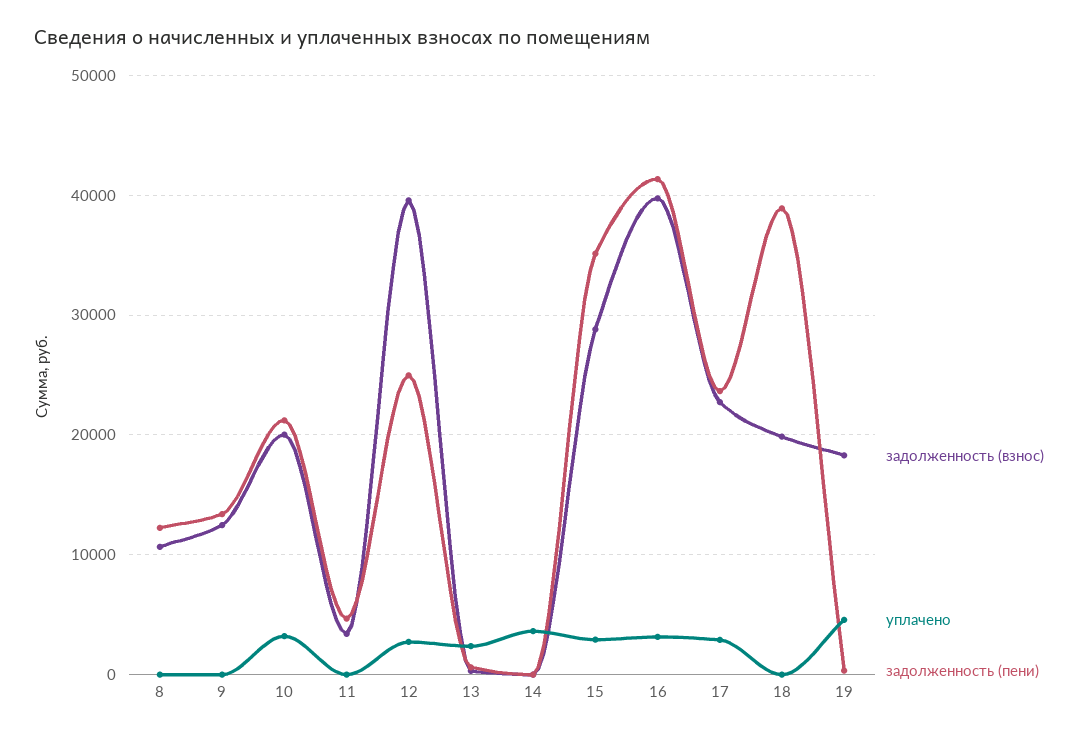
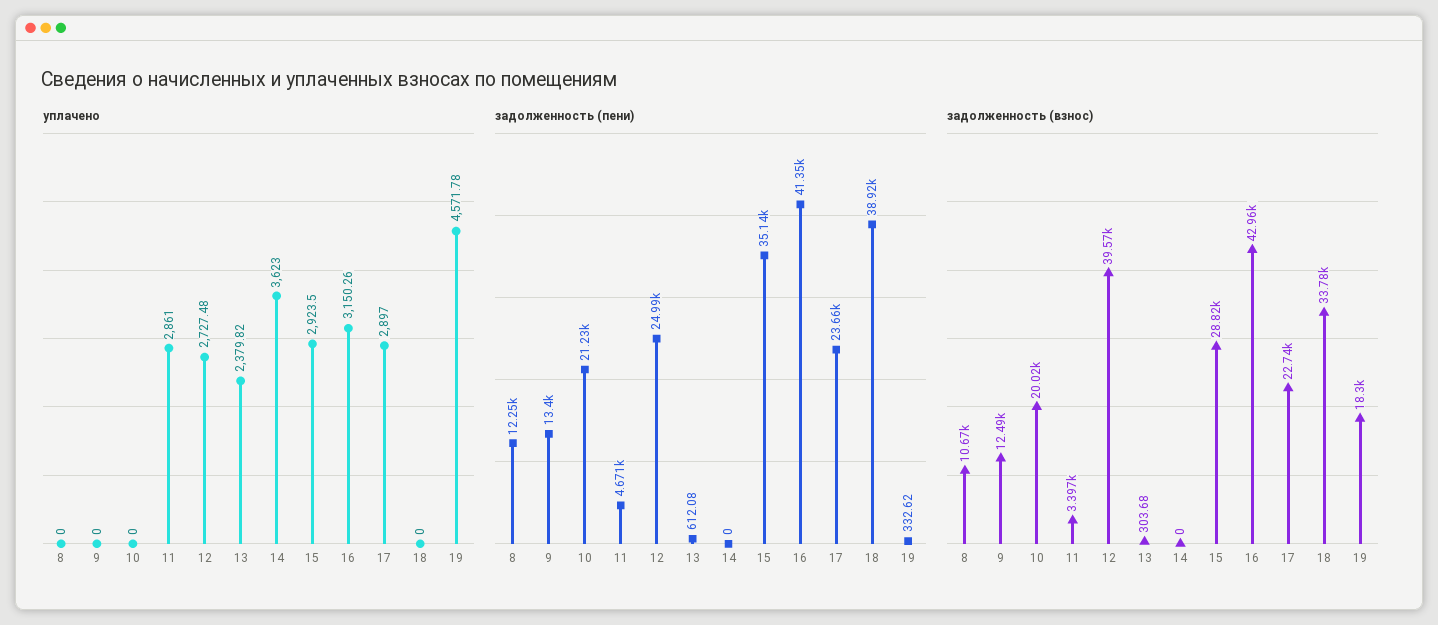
  {
    "задолженность (взнос)": {
      "8": 10670,
      "9": 12490,
      "10": 20020,
      "11": 3397,
      "12": 39570,
      "13": 303.68,
      "14": 0,
      "15": 28820,
-     "16": 40000,
+     "16": 42960,
      "17": 22740,
-     "18": 20000,
+     "18": 33780,
      "19": 18300
    },
    "уплачено": {
      "8": 0,
      "9": 0,
-     "10": 3000,
+     "10": 0,
-     "11": 0,
+     "11": 2861,
      "12": 2727.48,
      "13": 2379.82,
      "14": 3623,
      "15": 2923.5,
      "16": 3150.26,
      "17": 2897,
      "18": 0,
      "19": 4571.78
    },
    "задолженность (пени)": {
      "8": 12250,
      "9": 13400,
      "10": 21230,
      "11": 4671,
      "12": 24990,
      "13": 612.08,
      "14": 0,
      "15": 35140,
      "16": 41350,
      "17": 23660,
      "18": 38920,
      "19": 332.62
    }
  }

